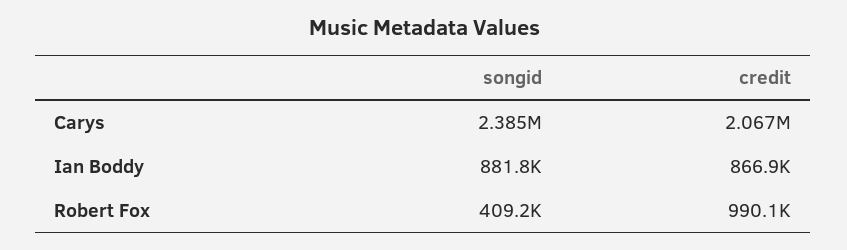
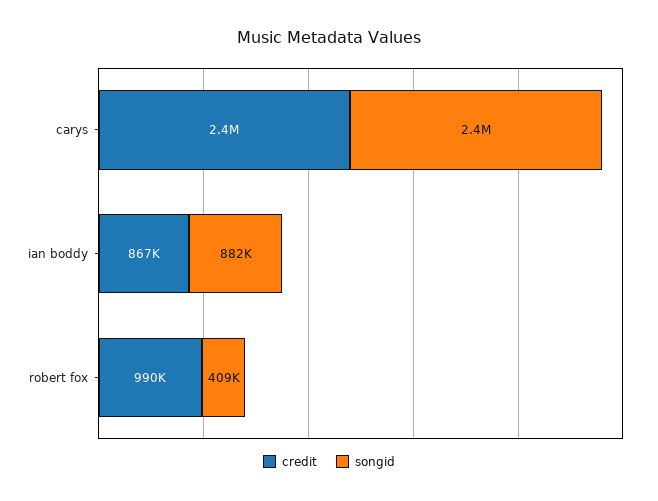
  {
    "songid": {
      "Carys": 2385000,
      "Ian Boddy": 881800,
      "Robert Fox": 409200
    },
    "credit": {
-     "Carys": 2067000,
+     "Carys": 2400000,
      "Ian Boddy": 866900,
      "Robert Fox": 990100
    }
  }

